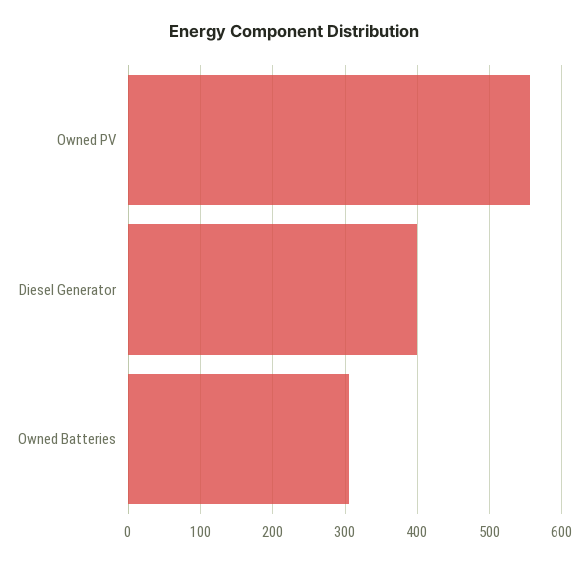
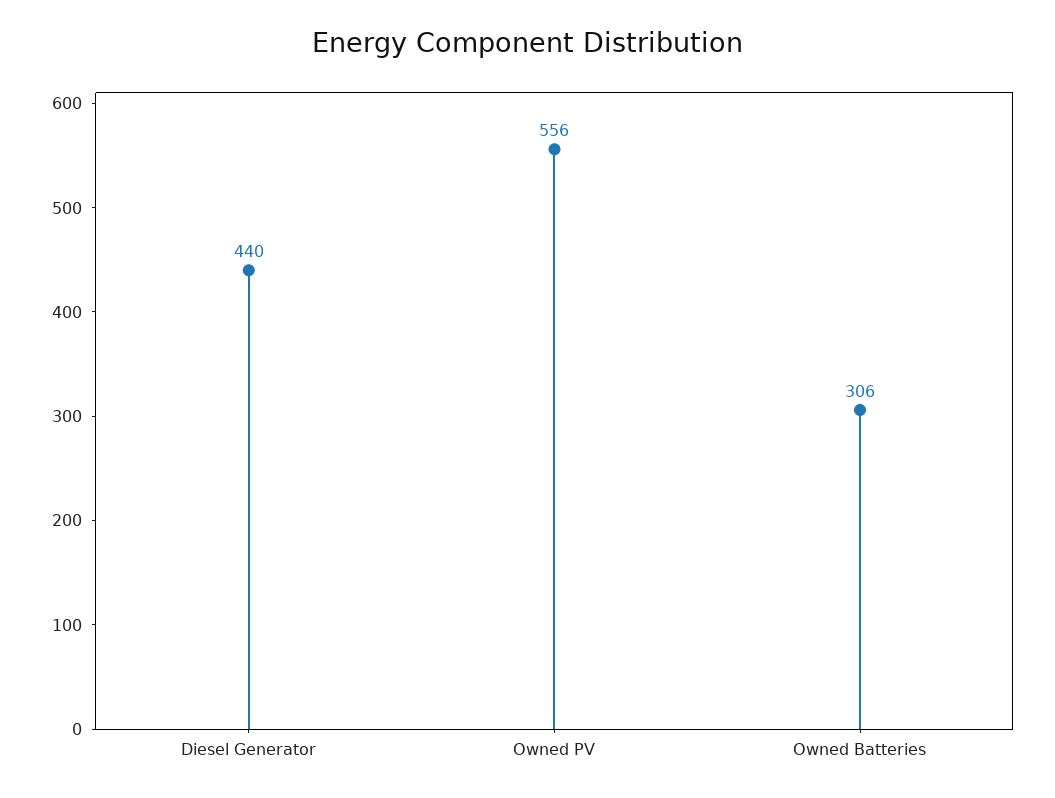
  {
    "Owned PV": 556,
-   "Diesel Generator": 400,
+   "Diesel Generator": 440,
    "Owned Batteries": 306
  }

